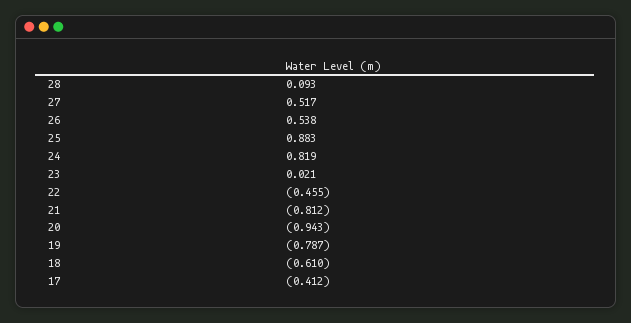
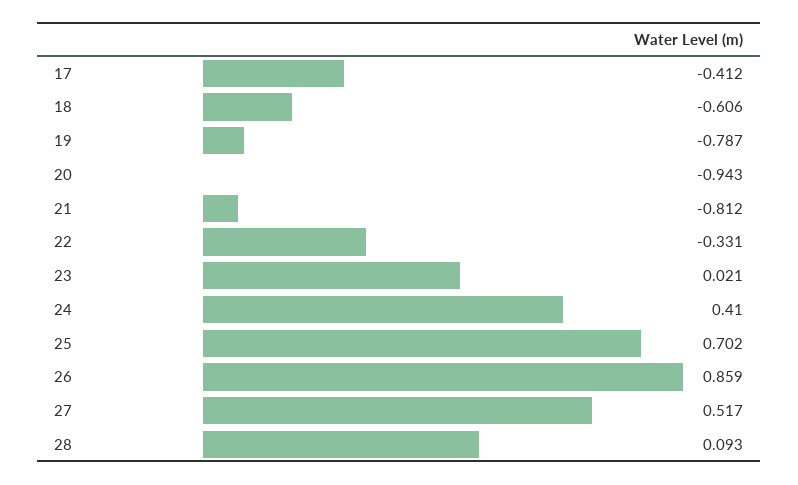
  {
    "28": 0.093,
    "27": 0.517,
-   "26": 0.538,
+   "26": 0.859,
-   "25": 0.883,
+   "25": 0.702,
-   "24": 0.819,
+   "24": 0.41,
    "23": 0.021,
-   "22": -0.455,
+   "22": -0.331,
    "21": -0.812,
    "20": -0.943,
    "19": -0.787,
-   "18": -0.61,
+   "18": -0.606,
    "17": -0.412
  }

